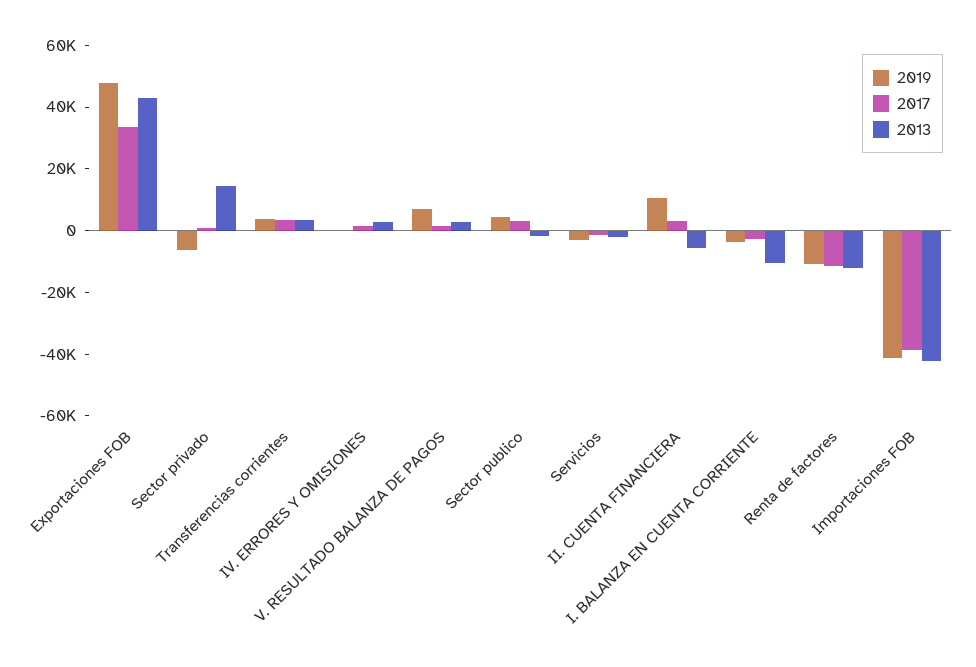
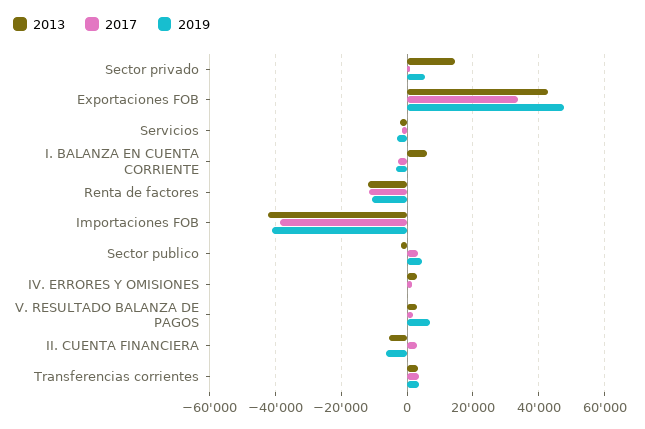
  {
    "2019": {
      "Exportaciones FOB": 48000,
-     "Sector privado": -5000,
+     "Sector privado": 6000,
      "Transferencias corrientes": 4000,
      "IV. ERRORES Y OMISIONES": 0,
      "V. RESULTADO BALANZA DE PAGOS": 6000,
      "Sector publico": 4000,
      "Servicios": -4000,
-     "II. CUENTA FINANCIERA": 10000,
+     "II. CUENTA FINANCIERA": -6000,
      "I. BALANZA EN CUENTA CORRIENTE": -4000,
      "Renta de factores": -10000,
      "Importaciones FOB": -42000
    },
    "2017": {
      "Exportaciones FOB": 34000,
      "Sector privado": 0,
      "Transferencias corrientes": 4000,
      "IV. ERRORES Y OMISIONES": 2000,
      "V. RESULTADO BALANZA DE PAGOS": 2000,
      "Sector publico": 4000,
      "Servicios": -2000,
      "II. CUENTA FINANCIERA": 2000,
      "I. BALANZA EN CUENTA CORRIENTE": -2000,
      "Renta de factores": -12000,
      "Importaciones FOB": -38000
    },
    "2013": {
      "Exportaciones FOB": 42000,
      "Sector privado": 14000,
      "Transferencias corrientes": 4000,
      "IV. ERRORES Y OMISIONES": 2000,
      "V. RESULTADO BALANZA DE PAGOS": 2000,
      "Sector publico": -2000,
      "Servicios": -2000,
      "II. CUENTA FINANCIERA": -6000,
-     "I. BALANZA EN CUENTA CORRIENTE": -10000,
+     "I. BALANZA EN CUENTA CORRIENTE": 6000,
      "Renta de factores": -12000,
      "Importaciones FOB": -42000
    }
  }

